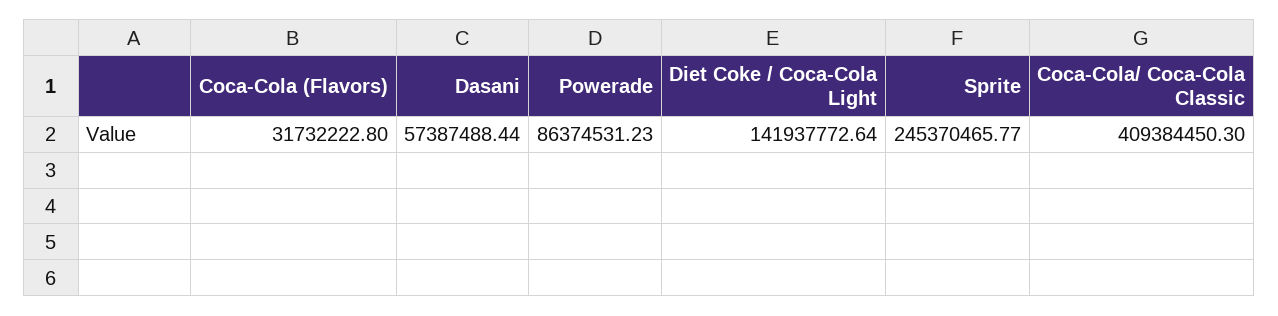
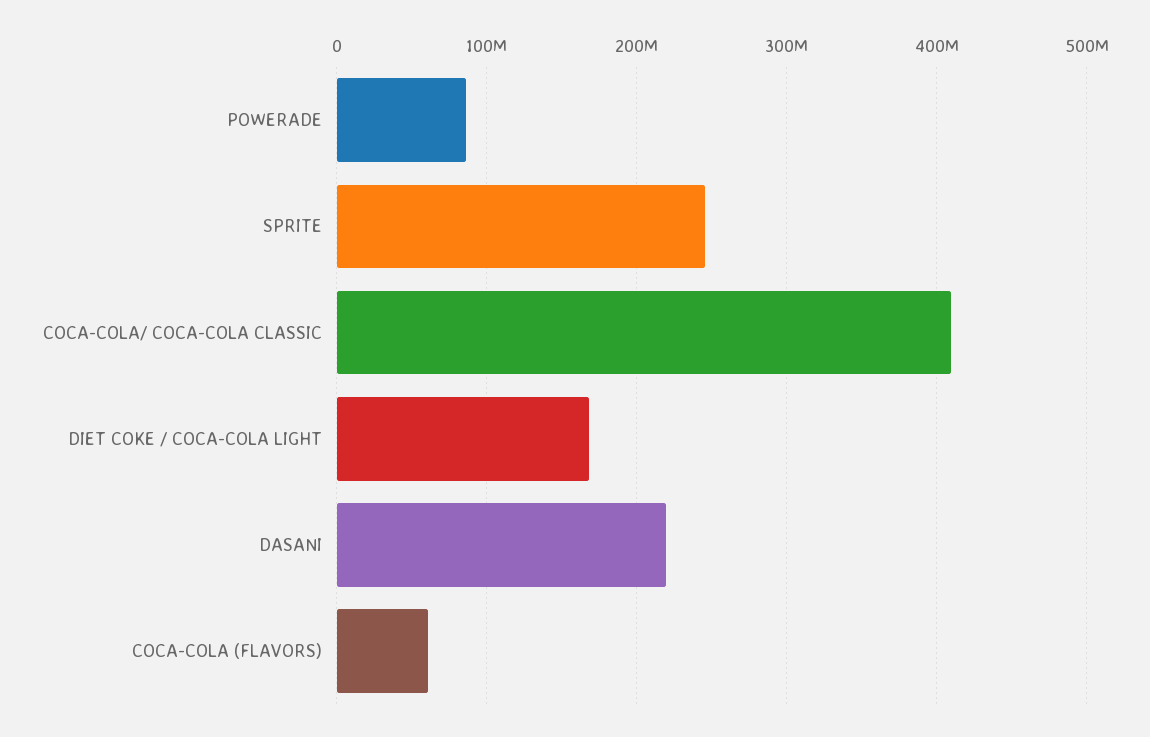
  {
-   "Coca-Cola (Flavors)": 31732222.8,
+   "Coca-Cola (Flavors)": 60000000,
-   "Dasani": 57387488.44,
+   "Dasani": 220000000,
    "Powerade": 86374531.23,
-   "Diet Coke / Coca-Cola Light": 141937772.64,
+   "Diet Coke / Coca-Cola Light": 170000000,
    "Sprite": 245370465.77,
    "Coca-Cola/ Coca-Cola Classic": 409384450.3
  }

